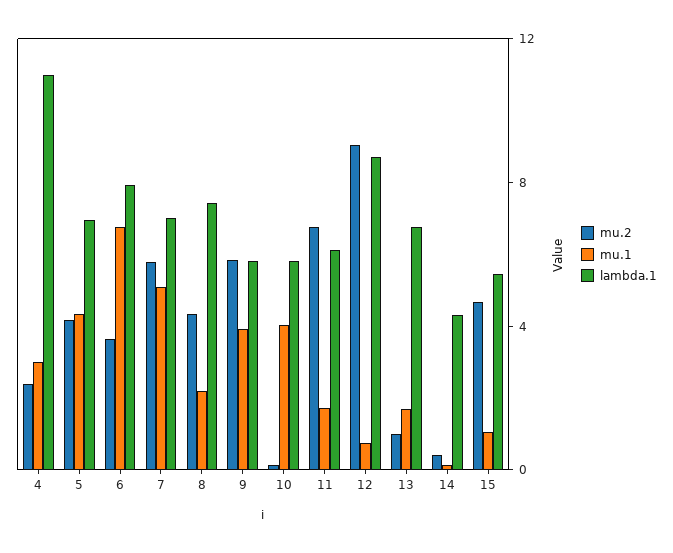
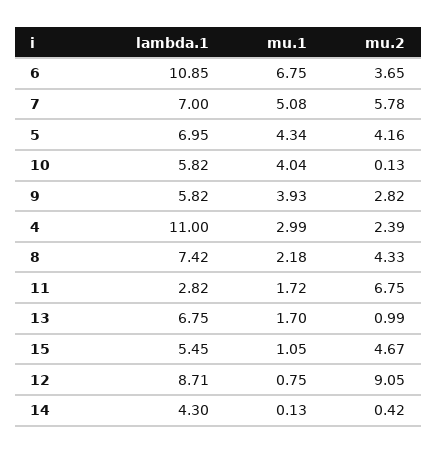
  {
    "mu.2": {
      "4": 2.39,
      "5": 4.16,
      "6": 3.65,
      "7": 5.78,
      "8": 4.33,
-     "9": 6,
+     "9": 2.82,
      "10": 0.13,
      "11": 6.75,
      "12": 9.05,
      "13": 0.99,
      "14": 0.42,
      "15": 4.67
    },
    "mu.1": {
      "4": 2.99,
      "5": 4.34,
      "6": 6.75,
      "7": 5.08,
      "8": 2.18,
      "9": 3.93,
      "10": 4.04,
      "11": 1.72,
      "12": 0.75,
      "13": 1.7,
      "14": 0.13,
      "15": 1.05
    },
    "lambda.1": {
      "4": 11,
      "5": 6.95,
-     "6": 8,
+     "6": 10.85,
      "7": 7,
      "8": 7.42,
      "9": 5.82,
      "10": 5.82,
-     "11": 6,
+     "11": 2.82,
      "12": 8.71,
      "13": 6.75,
      "14": 4.3,
      "15": 5.45
    }
  }

